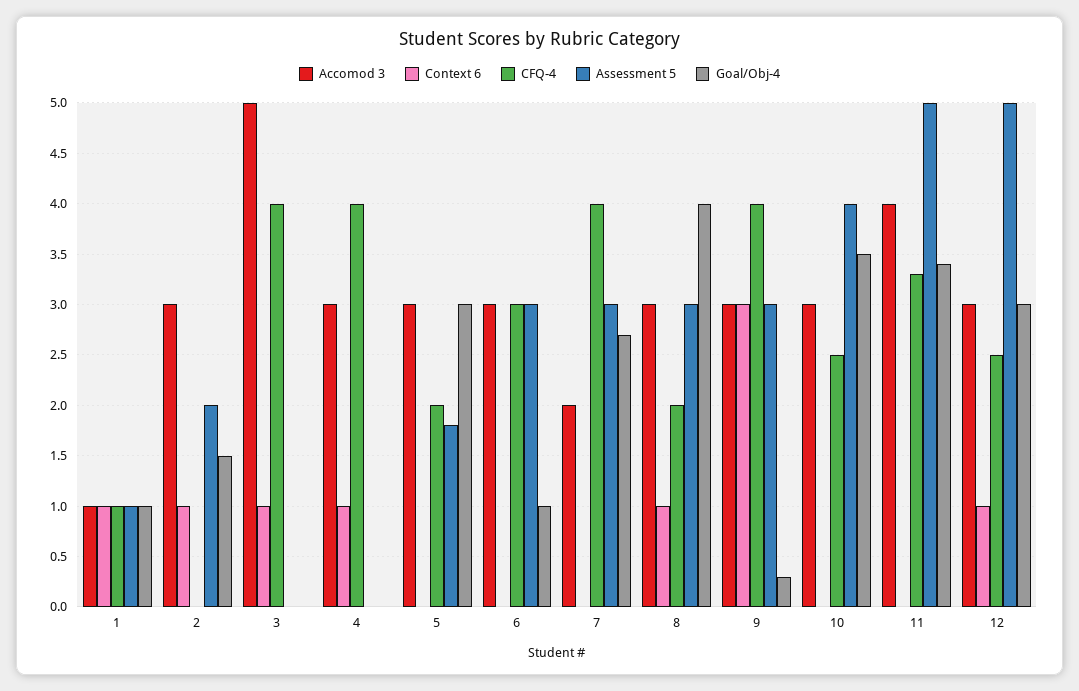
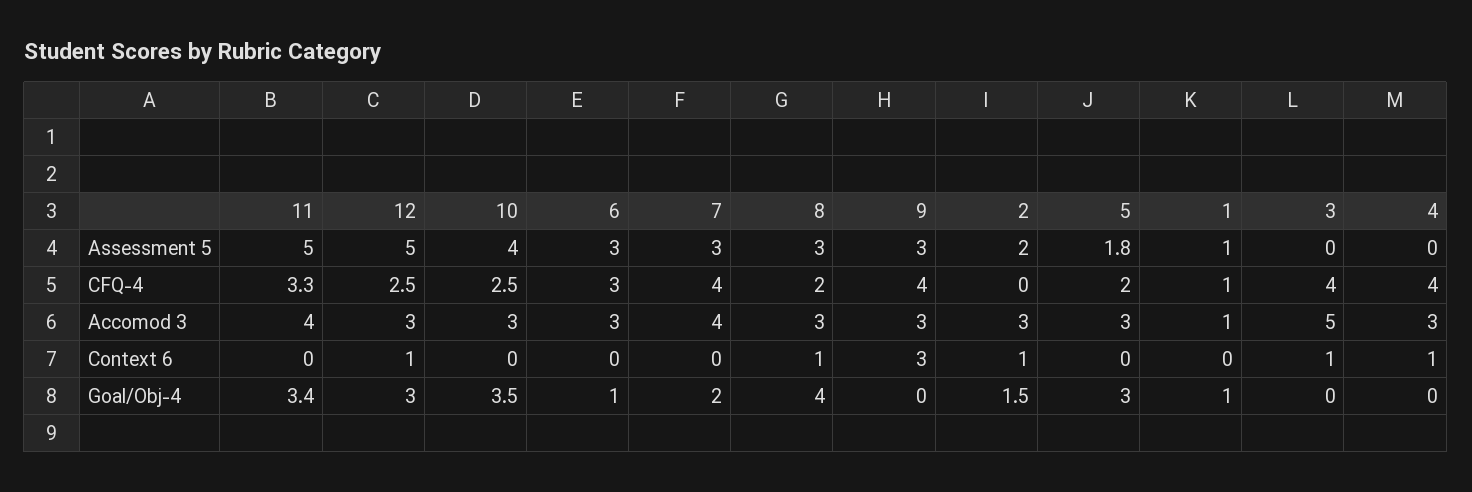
  {
    "Accomod 3": {
      "1": 1,
      "2": 3,
      "3": 5,
      "4": 3,
      "5": 3,
      "6": 3,
-     "7": 2,
+     "7": 4,
      "8": 3,
      "9": 3,
      "10": 3,
      "11": 4,
      "12": 3
    },
    "Context 6": {
-     "1": 1,
+     "1": 0,
      "2": 1,
      "3": 1,
      "4": 1,
      "5": 0,
      "6": 0,
      "7": 0,
      "8": 1,
      "9": 3,
      "10": 0,
      "11": 0,
      "12": 1
    },
    "CFQ-4": {
      "1": 1,
      "2": 0,
      "3": 4,
      "4": 4,
      "5": 2,
      "6": 3,
      "7": 4,
      "8": 2,
      "9": 4,
      "10": 2.5,
      "11": 3.3,
      "12": 2.5
    },
    "Assessment 5": {
      "1": 1,
      "2": 2,
      "3": 0,
      "4": 0,
      "5": 1.8,
      "6": 3,
      "7": 3,
      "8": 3,
      "9": 3,
      "10": 4,
      "11": 5,
      "12": 5
    },
    "Goal/Obj-4": {
      "1": 1,
      "2": 1.5,
      "3": 0,
      "4": 0,
      "5": 3,
      "6": 1,
-     "7": 2.7,
+     "7": 2,
      "8": 4,
-     "9": 0.3,
+     "9": 0,
      "10": 3.5,
      "11": 3.4,
      "12": 3
    }
  }

